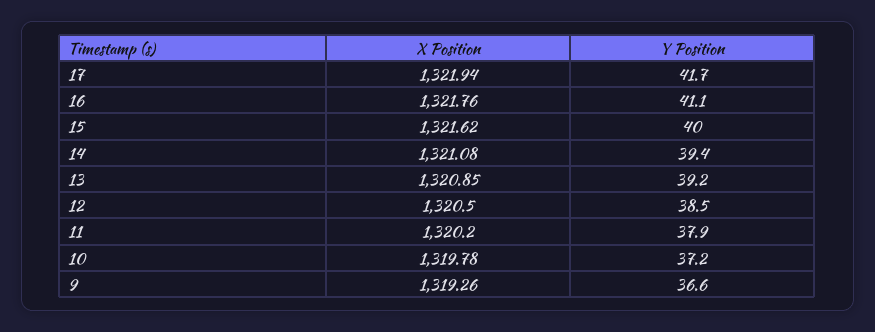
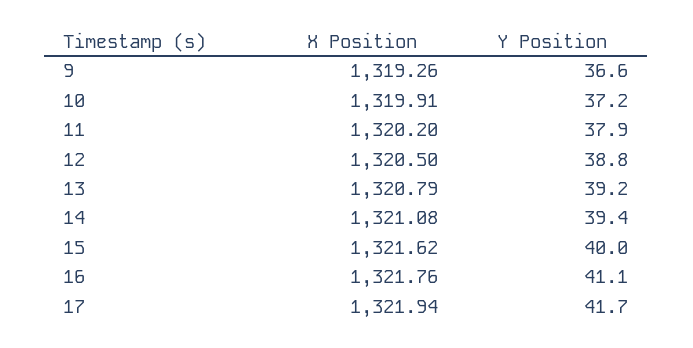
  {
    "X Position": {
      "17": 1321.94,
      "16": 1321.76,
      "15": 1321.62,
      "14": 1321.08,
-     "13": 1320.85,
+     "13": 1320.79,
      "12": 1320.5,
      "11": 1320.2,
-     "10": 1319.78,
+     "10": 1319.91,
      "9": 1319.26
    },
    "Y Position": {
      "17": 41.7,
      "16": 41.1,
      "15": 40,
      "14": 39.4,
      "13": 39.2,
-     "12": 38.5,
+     "12": 38.8,
      "11": 37.9,
      "10": 37.2,
      "9": 36.6
    }
  }

